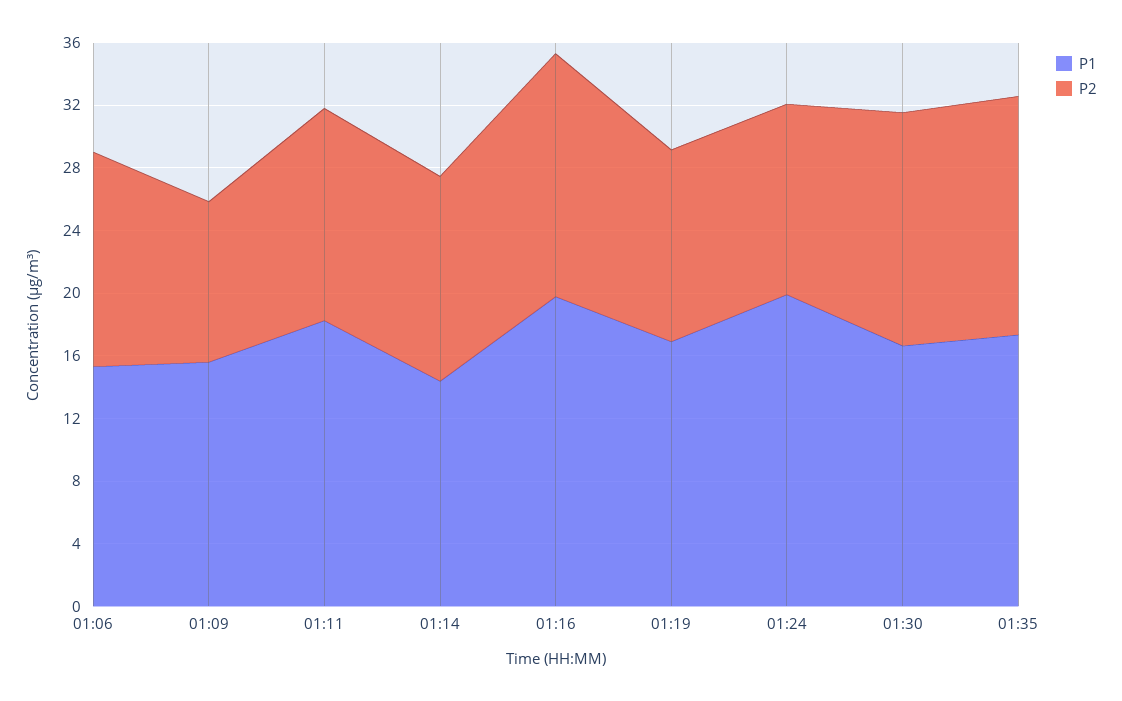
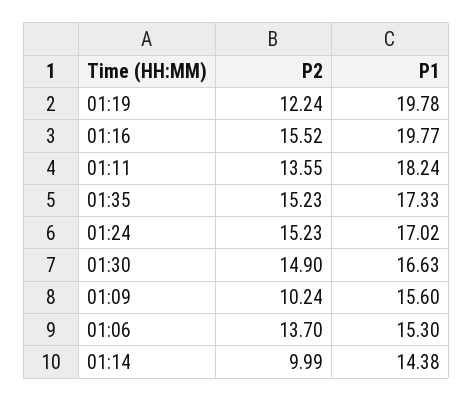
  {
    "P1": {
      "01:06": 15.3,
      "01:09": 15.6,
      "01:11": 18.24,
      "01:14": 14.38,
      "01:16": 19.77,
-     "01:19": 17,
+     "01:19": 19.78,
-     "01:24": 20,
+     "01:24": 17.02,
      "01:30": 16.63,
      "01:35": 17.33
    },
    "P2": {
      "01:06": 13.7,
      "01:09": 10.24,
      "01:11": 13.55,
-     "01:14": 13,
+     "01:14": 9.99,
      "01:16": 15.52,
      "01:19": 12.24,
-     "01:24": 12,
+     "01:24": 15.23,
      "01:30": 14.9,
      "01:35": 15.23
    }
  }

